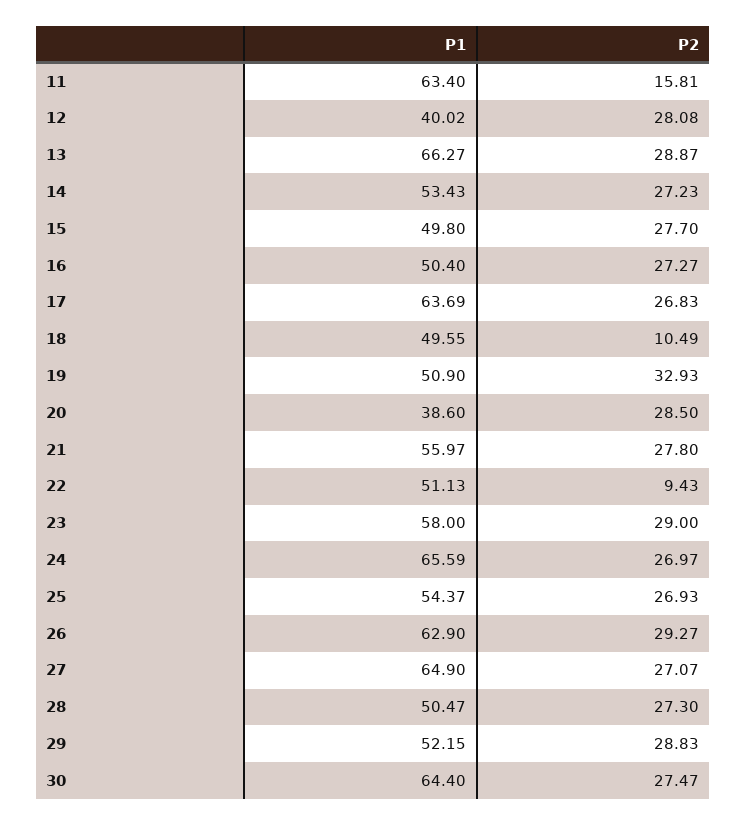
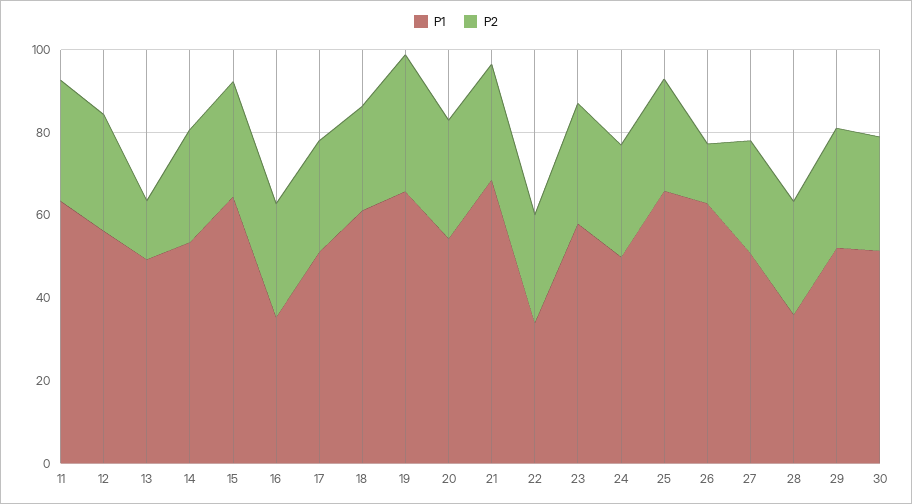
  {
    "P1": {
      "11": 63.4,
-     "12": 40.02,
+     "12": 55,
-     "13": 66.27,
+     "13": 50,
      "14": 53.43,
-     "15": 49.8,
+     "15": 65,
-     "16": 50.4,
+     "16": 35,
-     "17": 63.69,
+     "17": 50,
-     "18": 49.55,
+     "18": 60,
-     "19": 50.9,
+     "19": 65,
-     "20": 38.6,
+     "20": 55,
-     "21": 55.97,
+     "21": 70,
-     "22": 51.13,
+     "22": 35,
      "23": 58,
-     "24": 65.59,
+     "24": 50,
-     "25": 54.37,
+     "25": 65,
      "26": 62.9,
-     "27": 64.9,
+     "27": 50,
-     "28": 50.47,
+     "28": 35,
      "29": 52.15,
-     "30": 64.4
+     "30": 50
    },
    "P2": {
-     "11": 15.81,
+     "11": 30,
      "12": 28.08,
-     "13": 28.87,
+     "13": 15,
      "14": 27.23,
      "15": 27.7,
      "16": 27.27,
      "17": 26.83,
-     "18": 10.49,
+     "18": 25,
      "19": 32.93,
      "20": 28.5,
      "21": 27.8,
-     "22": 9.43,
+     "22": 25,
      "23": 29,
      "24": 26.97,
      "25": 26.93,
-     "26": 29.27,
+     "26": 15,
      "27": 27.07,
      "28": 27.3,
      "29": 28.83,
      "30": 27.47
    }
  }

